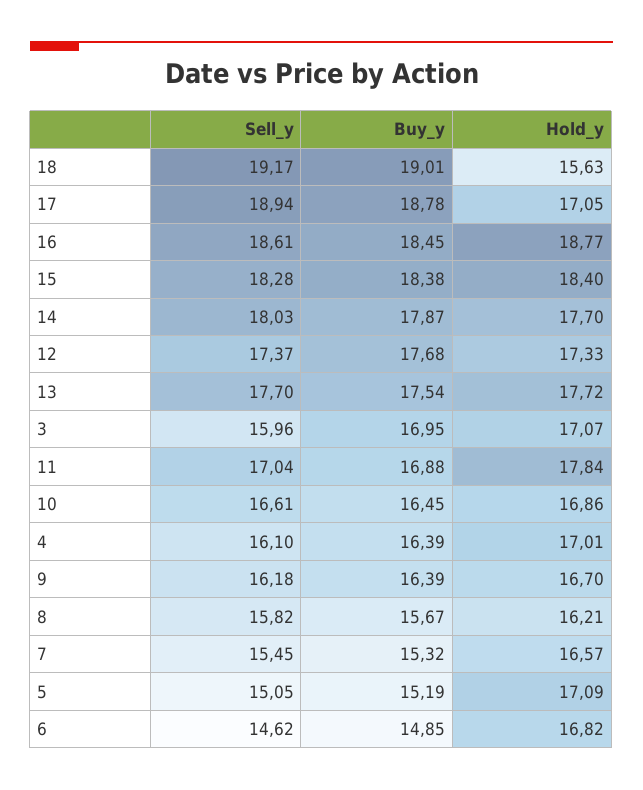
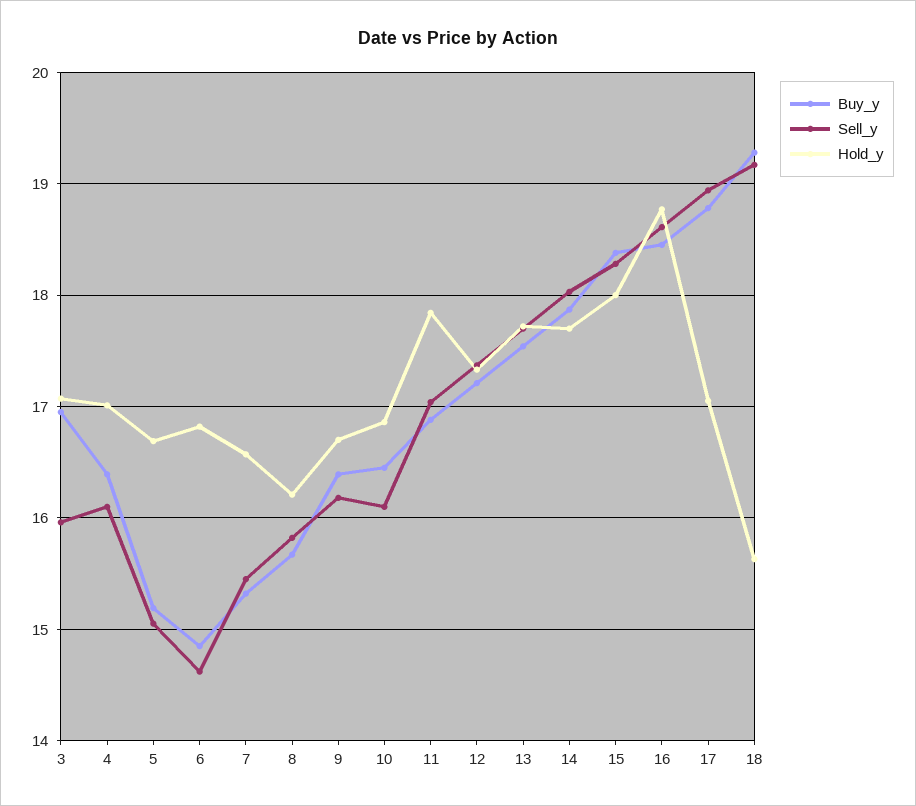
  {
    "Sell_y": {
      "18": 19.17,
      "17": 18.94,
      "16": 18.61,
      "15": 18.28,
      "14": 18.03,
      "12": 17.37,
      "13": 17.7,
      "3": 15.96,
      "11": 17.04,
-     "10": 16.61,
+     "10": 16.1,
      "4": 16.1,
      "9": 16.18,
      "8": 15.82,
      "7": 15.45,
      "5": 15.05,
      "6": 14.62
    },
    "Buy_y": {
-     "18": 19.01,
+     "18": 19.3,
      "17": 18.78,
      "16": 18.45,
      "15": 18.38,
      "14": 17.87,
-     "12": 17.68,
+     "12": 17.2,
      "13": 17.54,
      "3": 16.95,
      "11": 16.88,
      "10": 16.45,
      "4": 16.39,
      "9": 16.39,
      "8": 15.67,
      "7": 15.32,
      "5": 15.19,
      "6": 14.85
    },
    "Hold_y": {
      "18": 15.63,
      "17": 17.05,
      "16": 18.77,
-     "15": 18.4,
+     "15": 18,
      "14": 17.7,
      "12": 17.33,
      "13": 17.72,
      "3": 17.07,
      "11": 17.84,
      "10": 16.86,
      "4": 17.01,
      "9": 16.7,
      "8": 16.21,
      "7": 16.57,
-     "5": 17.09,
+     "5": 16.7,
      "6": 16.82
    }
  }

